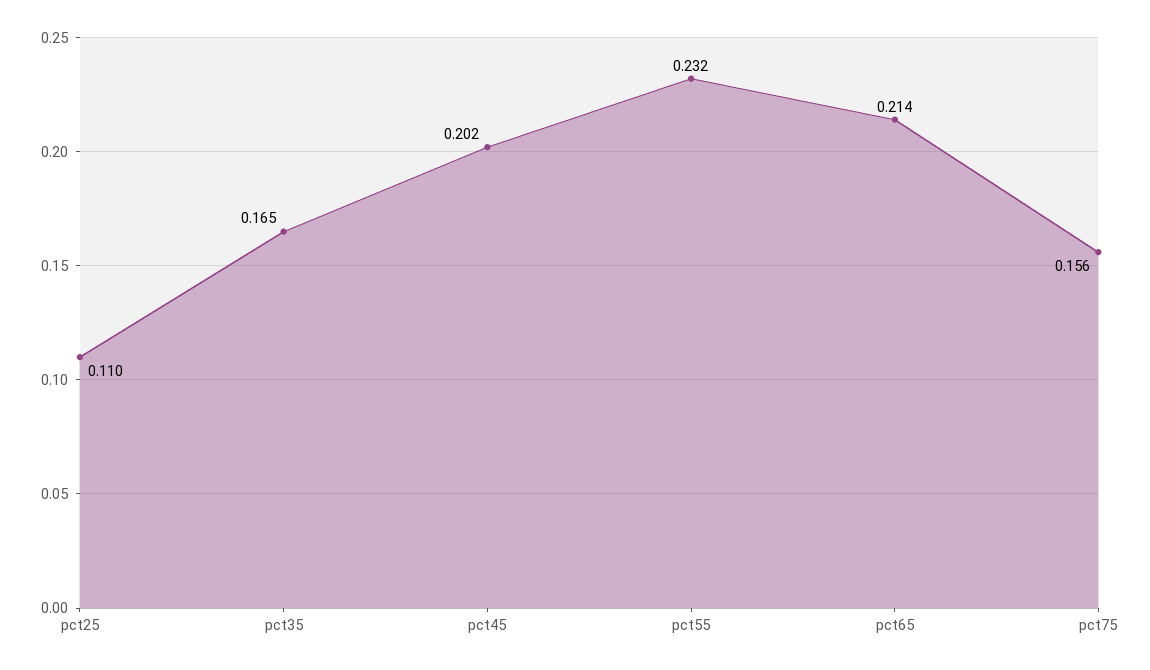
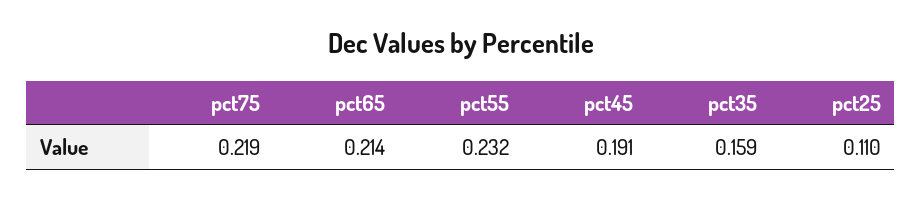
  {
    "pct25": 0.11,
-   "pct35": 0.165,
+   "pct35": 0.159,
-   "pct45": 0.202,
+   "pct45": 0.191,
    "pct55": 0.232,
    "pct65": 0.214,
-   "pct75": 0.156
+   "pct75": 0.219
  }

